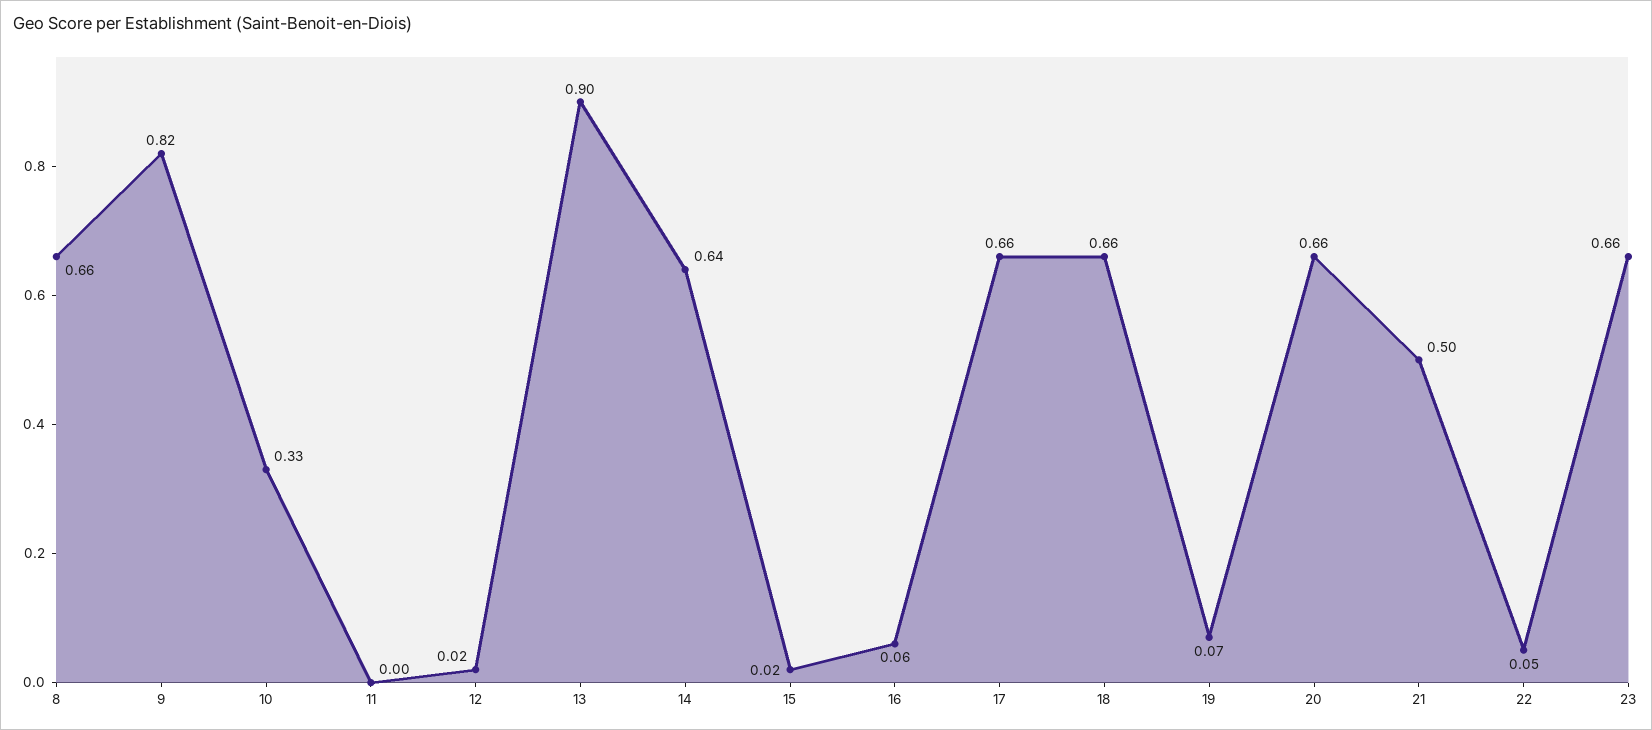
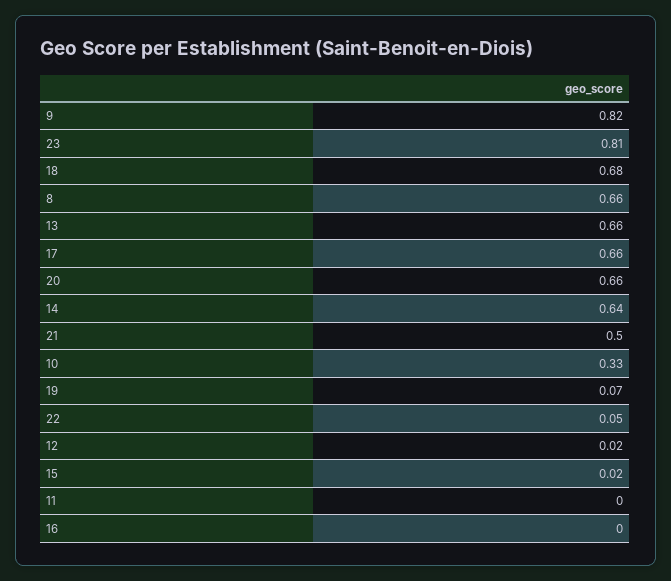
  {
    "8": 0.66,
    "9": 0.82,
    "10": 0.33,
    "11": 0,
    "12": 0.02,
-   "13": 0.9,
+   "13": 0.66,
    "14": 0.64,
    "15": 0.02,
-   "16": 0.06,
+   "16": 0,
    "17": 0.66,
-   "18": 0.66,
+   "18": 0.68,
    "19": 0.07,
    "20": 0.66,
    "21": 0.5,
    "22": 0.05,
-   "23": 0.66
+   "23": 0.81
  }

